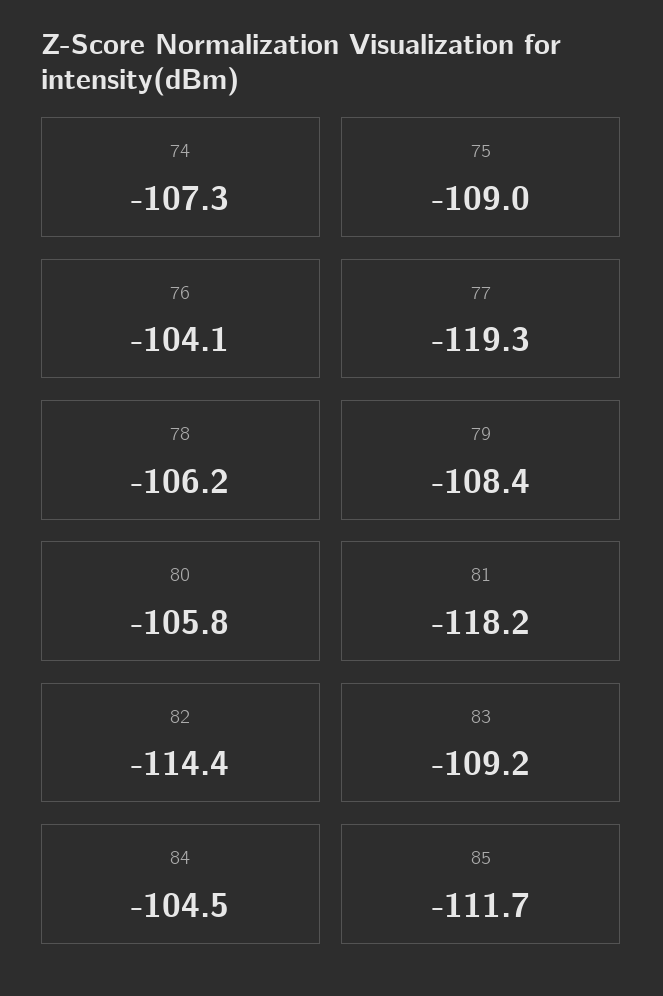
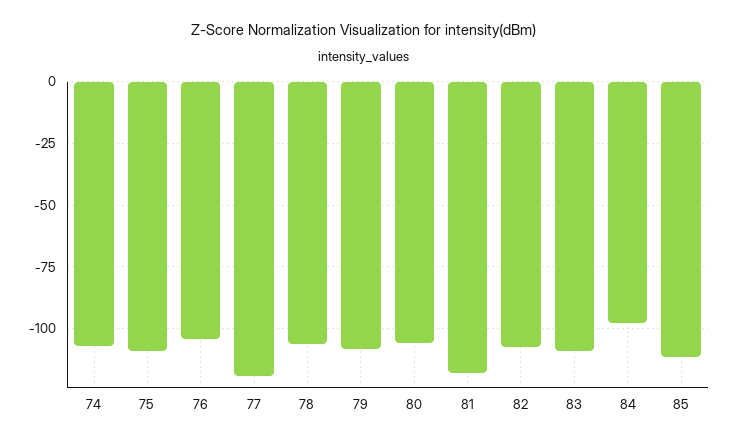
  {
    "74": -107.3,
    "75": -109,
    "76": -104.1,
    "77": -119.3,
    "78": -106.2,
    "79": -108.4,
    "80": -105.8,
    "81": -118.2,
-   "82": -114.4,
+   "82": -107.5,
    "83": -109.2,
-   "84": -104.5,
+   "84": -97.5,
    "85": -111.7
  }

